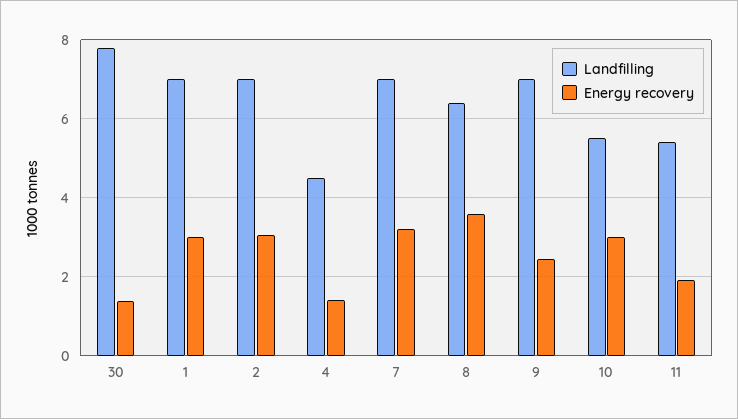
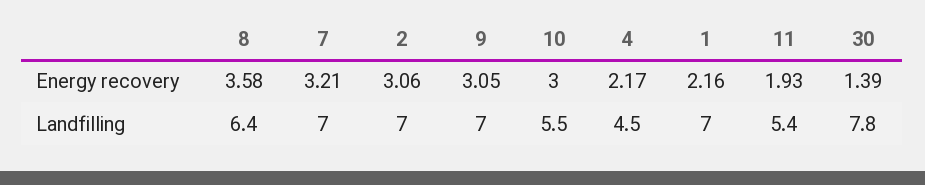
  {
    "Landfilling": {
      "30": 7.8,
      "1": 7,
      "2": 7,
      "4": 4.5,
      "7": 7,
      "8": 6.4,
      "9": 7,
      "10": 5.5,
      "11": 5.4
    },
    "Energy recovery": {
      "30": 1.39,
-     "1": 3,
+     "1": 2.16,
      "2": 3.06,
-     "4": 1.4,
+     "4": 2.17,
      "7": 3.21,
      "8": 3.58,
-     "9": 2.4,
+     "9": 3.05,
      "10": 3,
      "11": 1.93
    }
  }

